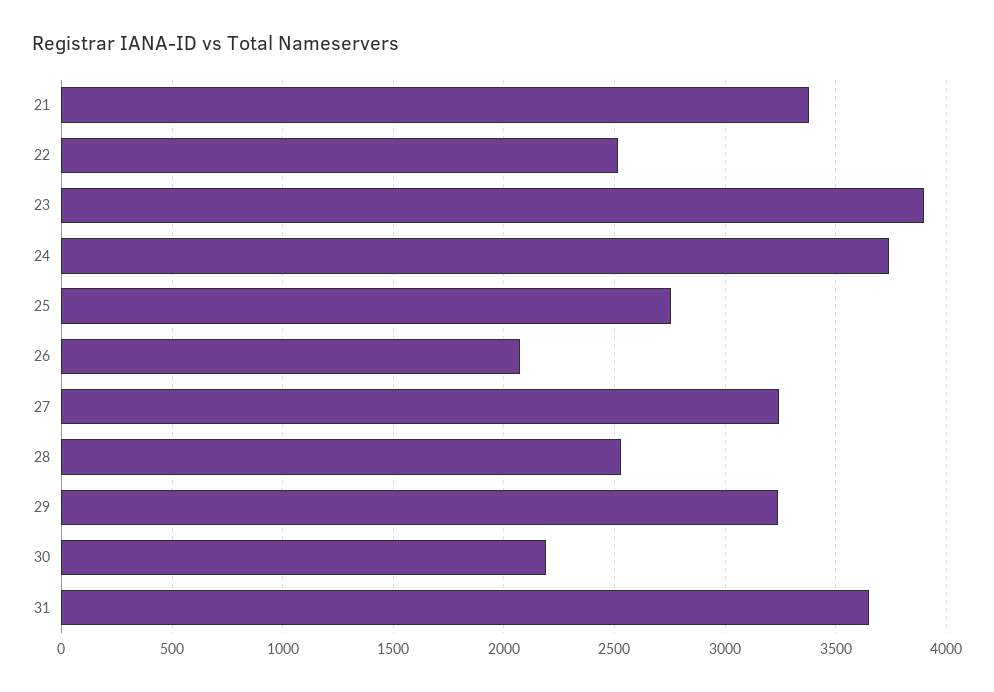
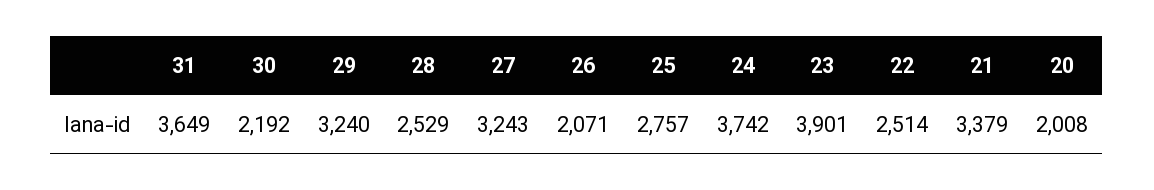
  {
    "21": 3379,
    "22": 2514,
    "23": 3901,
    "24": 3742,
    "25": 2757,
    "26": 2071,
    "27": 3243,
    "28": 2529,
    "29": 3240,
    "30": 2192,
-   "31": 3649
+   "31": 3649,
+   "20": 2008
  }

